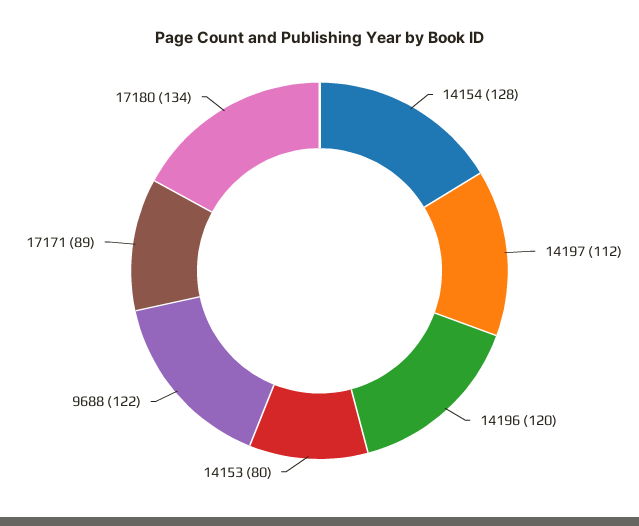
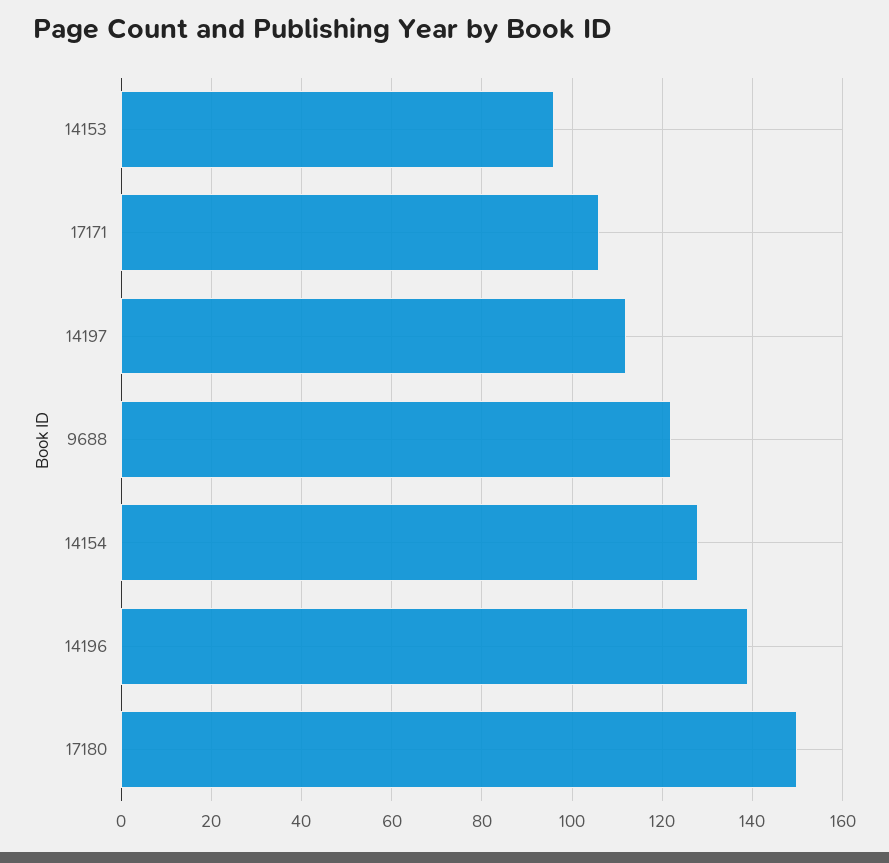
  {
    "14154": 128,
    "14197": 112,
-   "14196": 120,
+   "14196": 140,
-   "14153": 80,
+   "14153": 95,
    "9688": 122,
-   "17171": 89,
+   "17171": 105,
-   "17180": 134
+   "17180": 150
  }

